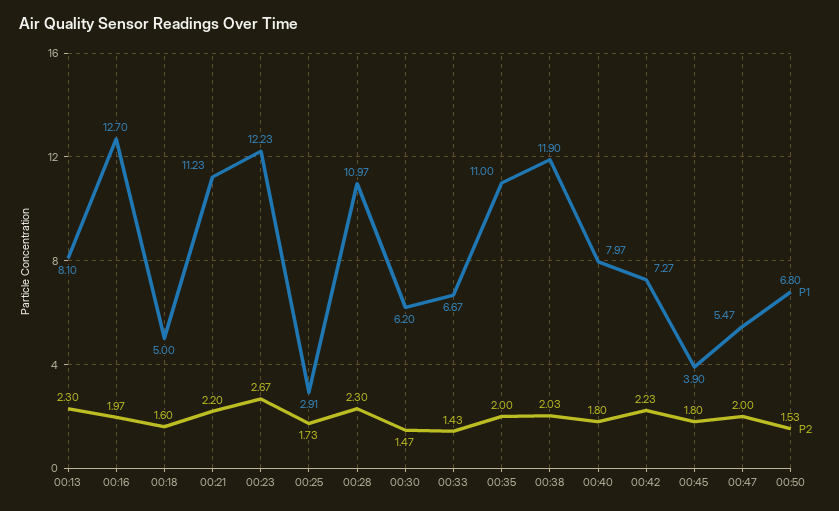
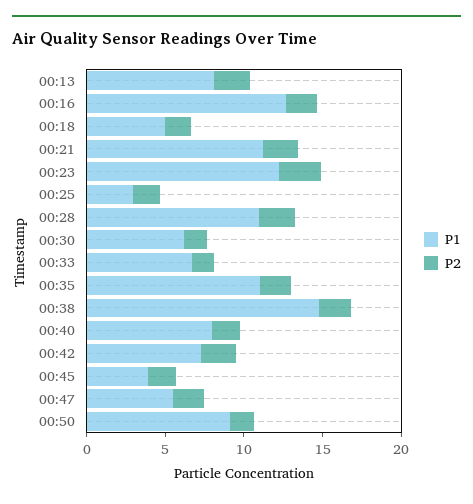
  {
    "P1": {
      "00:13": 8.1,
      "00:16": 12.7,
      "00:18": 5,
      "00:21": 11.23,
      "00:23": 12.23,
      "00:25": 2.91,
      "00:28": 10.97,
      "00:30": 6.2,
      "00:33": 6.67,
      "00:35": 11,
-     "00:38": 11.9,
+     "00:38": 15,
      "00:40": 7.97,
      "00:42": 7.27,
      "00:45": 3.9,
      "00:47": 5.47,
-     "00:50": 6.8
+     "00:50": 9
    },
    "P2": {
      "00:13": 2.3,
      "00:16": 1.97,
      "00:18": 1.6,
      "00:21": 2.2,
      "00:23": 2.67,
      "00:25": 1.73,
      "00:28": 2.3,
      "00:30": 1.47,
      "00:33": 1.43,
      "00:35": 2,
      "00:38": 2.03,
      "00:40": 1.8,
      "00:42": 2.23,
      "00:45": 1.8,
      "00:47": 2,
      "00:50": 1.53
    }
  }

